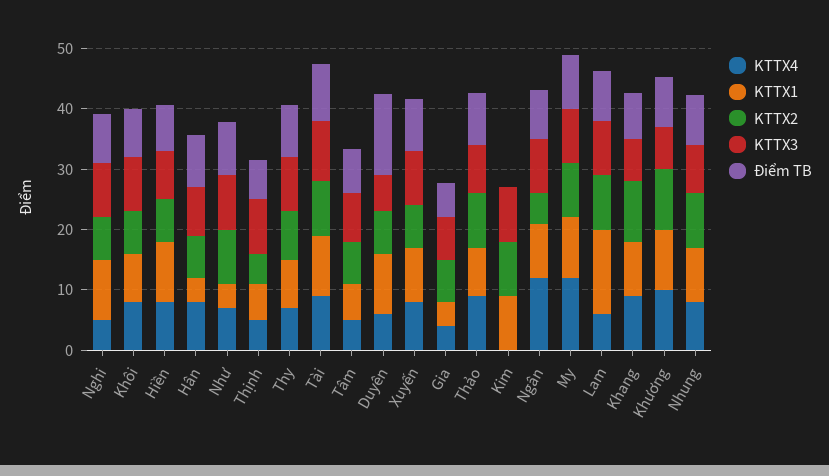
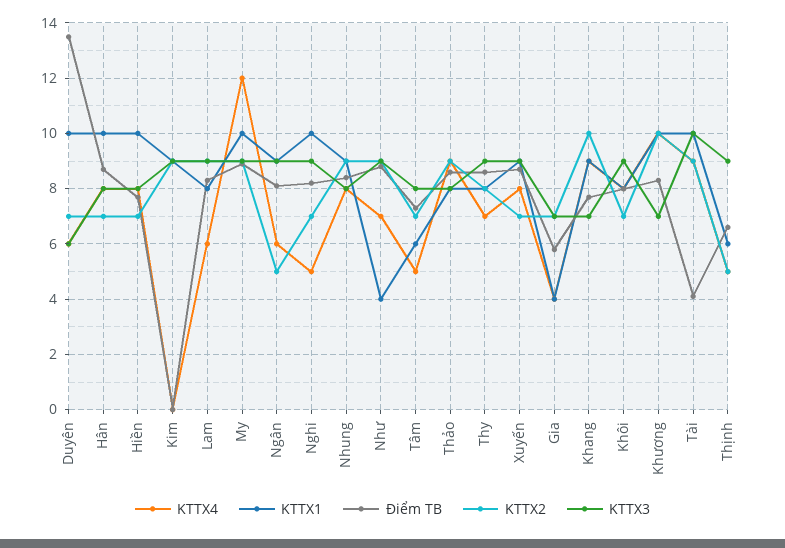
  {
    "KTTX4": {
      "Nghi": 5,
      "Khôi": 8,
      "Hiền": 8,
      "Hân": 8,
      "Như": 7,
      "Thịnh": 5,
      "Thy": 7,
      "Tài": 9,
      "Tâm": 5,
      "Duyên": 6,
      "Xuyến": 8,
      "Gia": 4,
      "Thảo": 9,
      "Kim": 0,
-     "Ngân": 12,
+     "Ngân": 6,
      "My": 12,
      "Lam": 6,
      "Khang": 9,
      "Khương": 10,
      "Nhung": 8
    },
    "KTTX1": {
      "Nghi": 10,
      "Khôi": 8,
      "Hiền": 10,
-     "Hân": 4,
+     "Hân": 10,
      "Như": 4,
      "Thịnh": 6,
      "Thy": 8,
      "Tài": 10,
      "Tâm": 6,
      "Duyên": 10,
      "Xuyến": 9,
      "Gia": 4,
      "Thảo": 8,
      "Kim": 9,
      "Ngân": 9,
      "My": 10,
-     "Lam": 14,
+     "Lam": 8,
      "Khang": 9,
      "Khương": 10,
      "Nhung": 9
    },
    "KTTX2": {
      "Nghi": 7,
      "Khôi": 7,
      "Hiền": 7,
      "Hân": 7,
      "Như": 9,
      "Thịnh": 5,
      "Thy": 8,
      "Tài": 9,
      "Tâm": 7,
      "Duyên": 7,
      "Xuyến": 7,
      "Gia": 7,
      "Thảo": 9,
      "Kim": 9,
      "Ngân": 5,
      "My": 9,
      "Lam": 9,
      "Khang": 10,
      "Khương": 10,
      "Nhung": 9
    },
    "KTTX3": {
      "Nghi": 9,
      "Khôi": 9,
      "Hiền": 8,
      "Hân": 8,
      "Như": 9,
      "Thịnh": 9,
      "Thy": 9,
      "Tài": 10,
      "Tâm": 8,
      "Duyên": 6,
      "Xuyến": 9,
      "Gia": 7,
      "Thảo": 8,
      "Kim": 9,
      "Ngân": 9,
      "My": 9,
      "Lam": 9,
      "Khang": 7,
      "Khương": 7,
      "Nhung": 8
    },
    "Điểm TB": {
      "Nghi": 8,
      "Khôi": 8,
      "Hiền": 7.5,
      "Hân": 8.5,
      "Như": 9,
      "Thịnh": 6.5,
      "Thy": 8.5,
-     "Tài": 10,
+     "Tài": 4,
      "Tâm": 7.5,
      "Duyên": 13.5,
      "Xuyến": 8.5,
      "Gia": 6,
      "Thảo": 8.5,
      "Kim": 0,
      "Ngân": 8,
      "My": 9,
      "Lam": 8.5,
      "Khang": 7.5,
      "Khương": 8.5,
      "Nhung": 8.5
    }
  }

